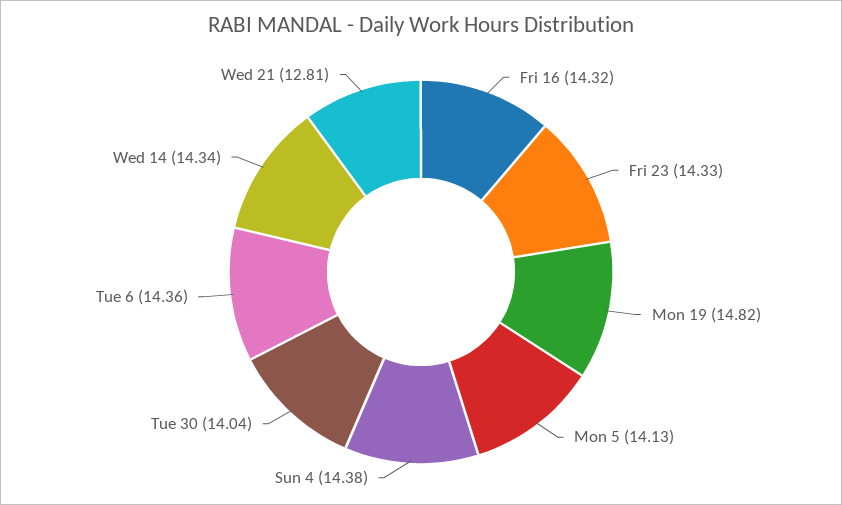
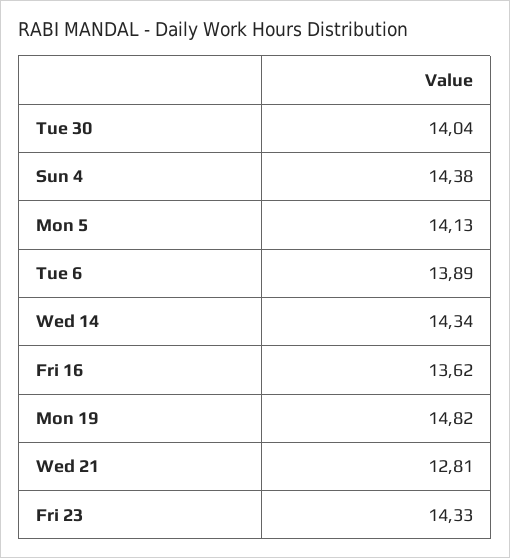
  {
-   "Fri 16": 14.32,
+   "Fri 16": 13.62,
    "Fri 23": 14.33,
    "Mon 19": 14.82,
    "Mon 5": 14.13,
    "Sun 4": 14.38,
    "Tue 30": 14.04,
-   "Tue 6": 14.36,
+   "Tue 6": 13.89,
    "Wed 14": 14.34,
    "Wed 21": 12.81
  }

